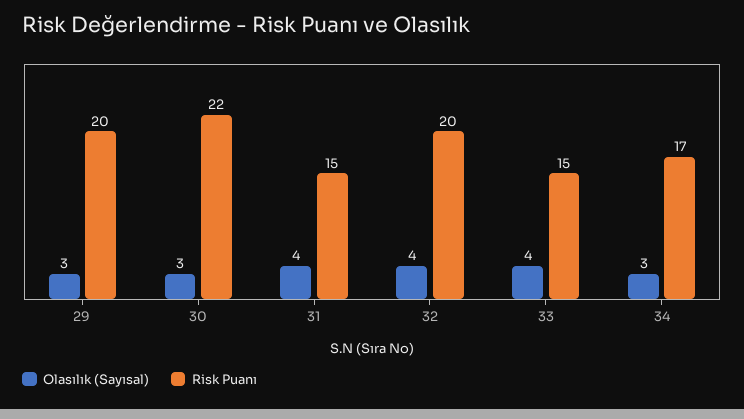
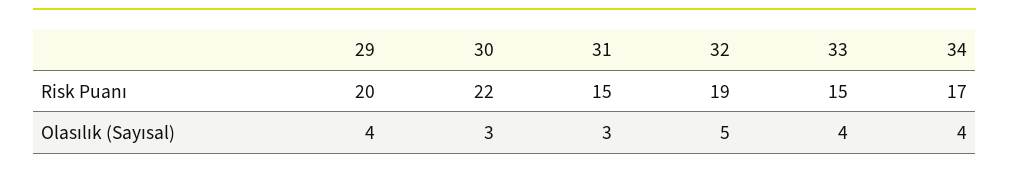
  {
    "Olasılık (Sayısal)": {
-     "29": 3,
+     "29": 4,
      "30": 3,
-     "31": 4,
+     "31": 3,
-     "32": 4,
+     "32": 5,
      "33": 4,
-     "34": 3
+     "34": 4
    },
    "Risk Puanı": {
      "29": 20,
      "30": 22,
      "31": 15,
-     "32": 20,
+     "32": 19,
      "33": 15,
      "34": 17
    }
  }

